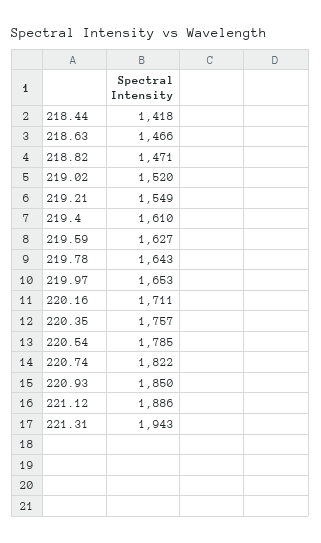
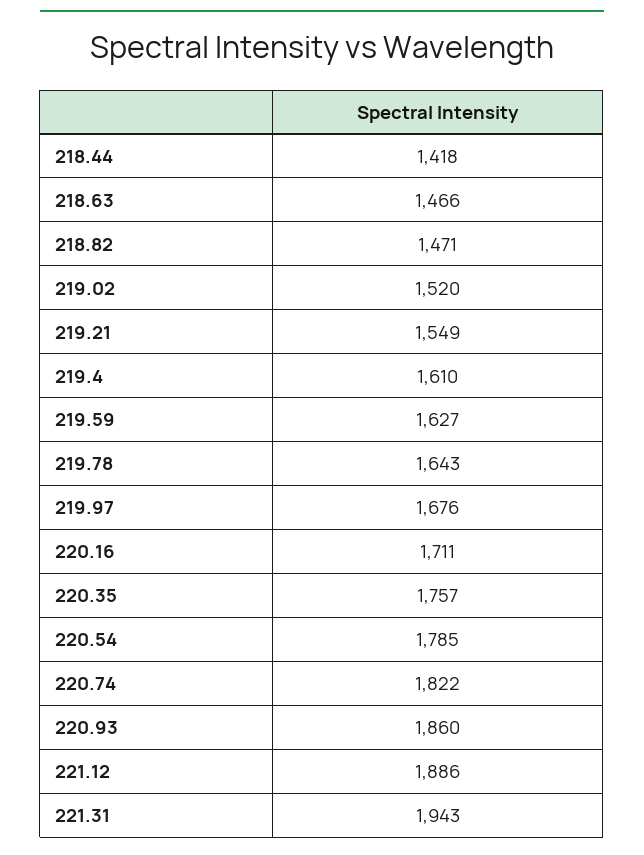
  {
    "218.44": 1418,
    "218.63": 1466,
    "218.82": 1471,
    "219.02": 1520,
    "219.21": 1549,
    "219.4": 1610,
    "219.59": 1627,
    "219.78": 1643,
-   "219.97": 1653,
+   "219.97": 1676,
    "220.16": 1711,
    "220.35": 1757,
    "220.54": 1785,
    "220.74": 1822,
-   "220.93": 1850,
+   "220.93": 1860,
    "221.12": 1886,
    "221.31": 1943
  }

